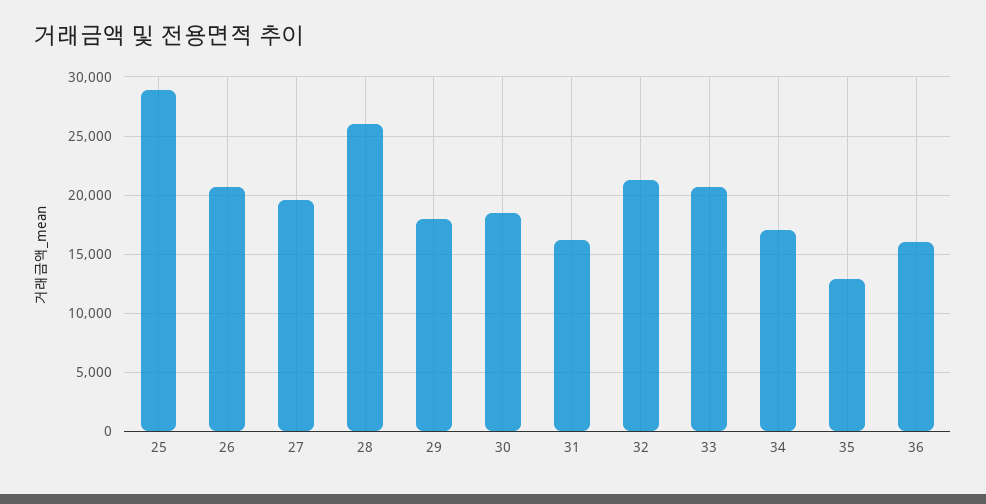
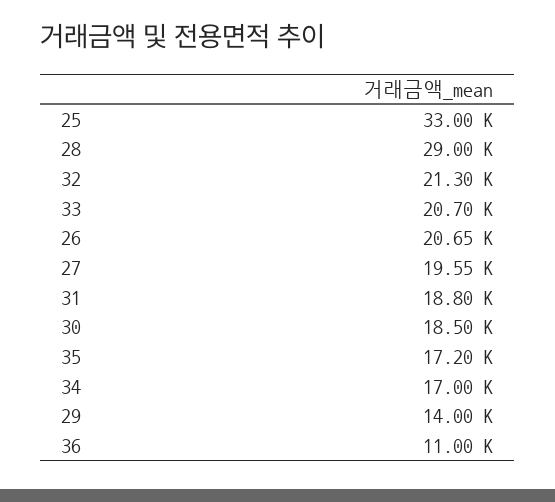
  {
-   "25": 29000,
+   "25": 33000,
    "26": 20650,
    "27": 19550,
-   "28": 26000,
+   "28": 29000,
-   "29": 18000,
+   "29": 14000,
    "30": 18500,
-   "31": 16000,
+   "31": 18800,
    "32": 21300,
    "33": 20700,
    "34": 17000,
-   "35": 13000,
+   "35": 17200,
-   "36": 16000
+   "36": 11000
  }

